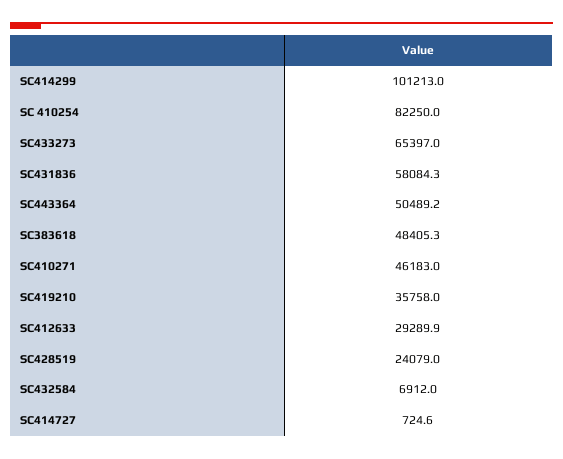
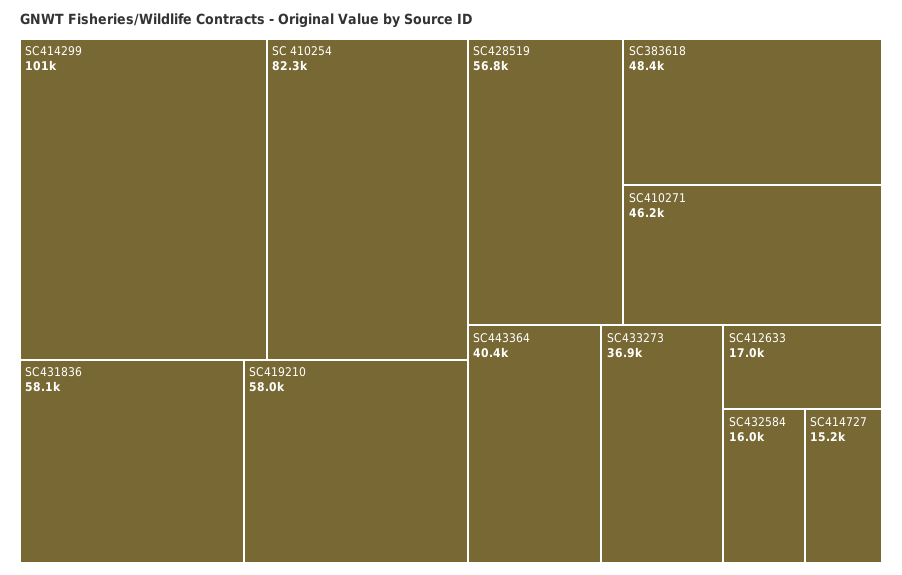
  {
    "SC414299": 101213,
    "SC 410254": 82250,
-   "SC433273": 65397,
+   "SC433273": 36900,
    "SC431836": 58084.3,
-   "SC443364": 50489.2,
+   "SC443364": 40400,
    "SC383618": 48405.3,
    "SC410271": 46183,
-   "SC419210": 35758,
+   "SC419210": 58000,
-   "SC412633": 29289.9,
+   "SC412633": 17000,
-   "SC428519": 24079,
+   "SC428519": 56800,
-   "SC432584": 6912,
+   "SC432584": 16000,
-   "SC414727": 724.6
+   "SC414727": 15200
  }

